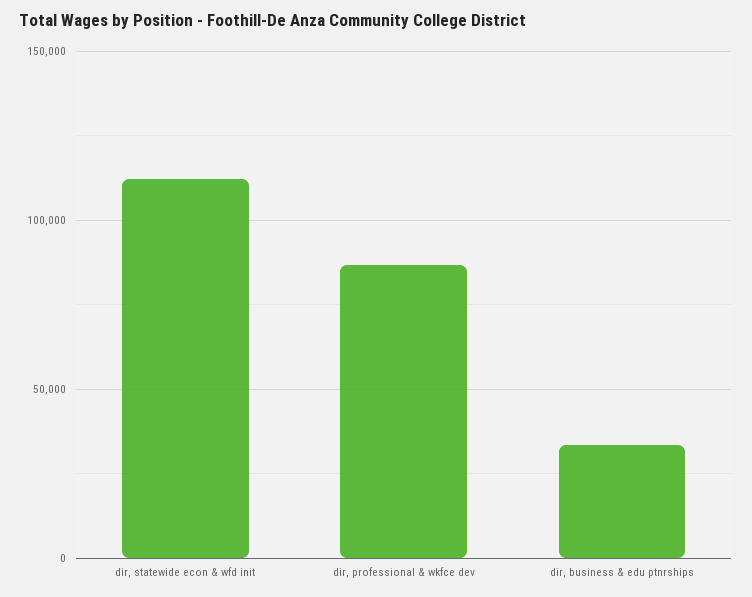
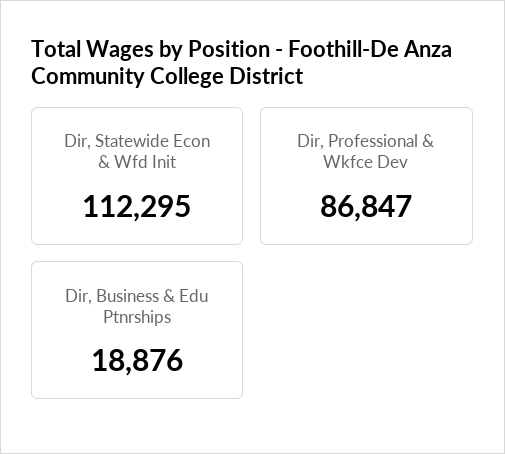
  {
    "dir, statewide econ & wfd init": 112295,
    "dir, professional & wkfce dev": 86847,
-   "dir, business & edu ptnrships": 35000
+   "dir, business & edu ptnrships": 18876
  }

